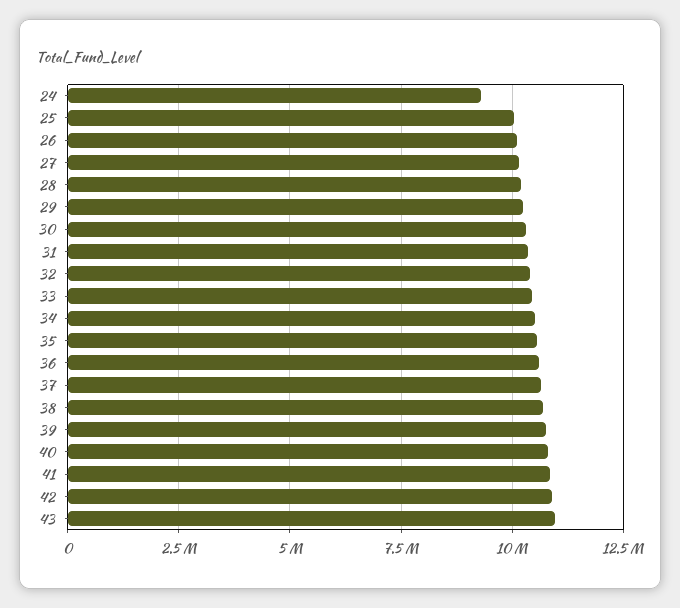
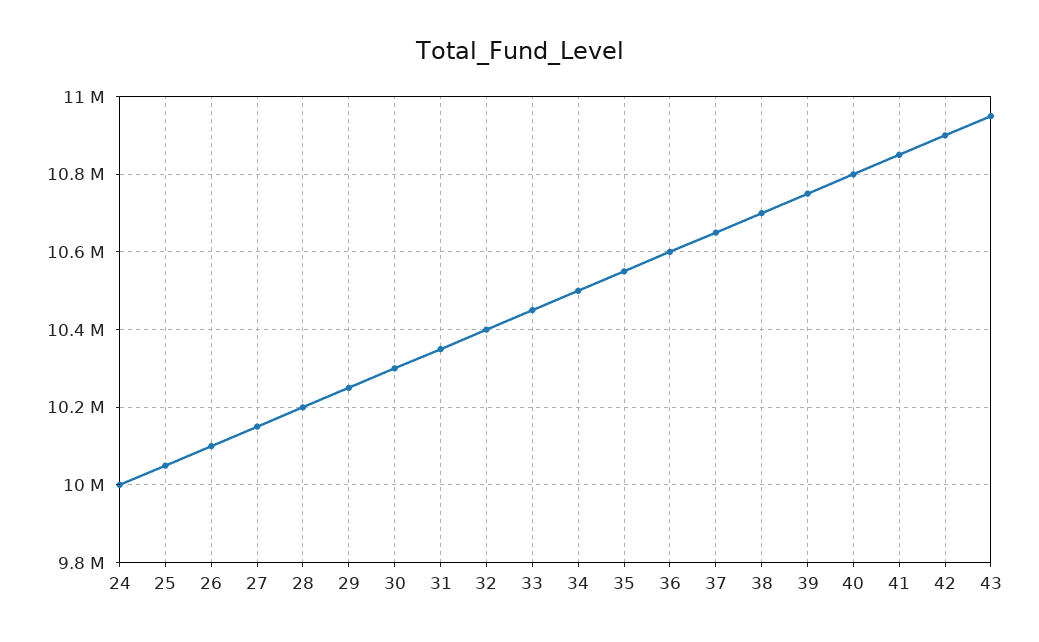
  {
-   "24": 9250000,
+   "24": 10000000,
    "25": 10060000,
    "26": 10100000,
    "27": 10160000,
    "28": 10200000,
    "29": 10260000,
    "30": 10300000,
    "31": 10360000,
    "32": 10400000,
    "33": 10460000,
    "34": 10500000,
    "35": 10560000,
    "36": 10600000,
    "37": 10660000,
    "38": 10700000,
    "39": 10760000,
    "40": 10800000,
    "41": 10860000,
    "42": 10900000,
    "43": 10960000
  }

